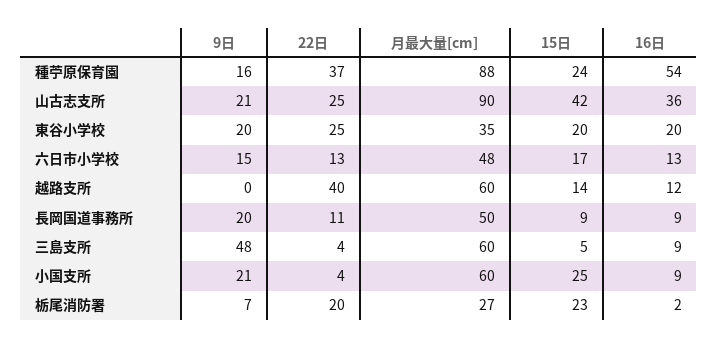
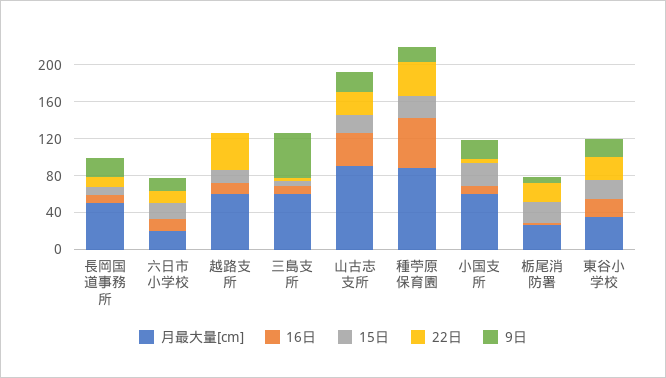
  {
    "9日": {
      "種苧原保育園": 16,
      "山古志支所": 21,
      "東谷小学校": 20,
      "六日市小学校": 15,
      "越路支所": 0,
      "長岡国道事務所": 20,
      "三島支所": 48,
      "小国支所": 21,
      "栃尾消防署": 7
    },
    "22日": {
      "種苧原保育園": 37,
      "山古志支所": 25,
      "東谷小学校": 25,
      "六日市小学校": 13,
      "越路支所": 40,
      "長岡国道事務所": 11,
      "三島支所": 4,
      "小国支所": 4,
      "栃尾消防署": 20
    },
    "月最大量[cm]": {
      "種苧原保育園": 88,
      "山古志支所": 90,
      "東谷小学校": 35,
-     "六日市小学校": 48,
+     "六日市小学校": 20,
      "越路支所": 60,
      "長岡国道事務所": 50,
      "三島支所": 60,
      "小国支所": 60,
      "栃尾消防署": 27
    },
    "15日": {
      "種苧原保育園": 24,
-     "山古志支所": 42,
+     "山古志支所": 20,
      "東谷小学校": 20,
      "六日市小学校": 17,
      "越路支所": 14,
      "長岡国道事務所": 9,
      "三島支所": 5,
      "小国支所": 25,
      "栃尾消防署": 23
    },
    "16日": {
      "種苧原保育園": 54,
      "山古志支所": 36,
      "東谷小学校": 20,
      "六日市小学校": 13,
      "越路支所": 12,
      "長岡国道事務所": 9,
      "三島支所": 9,
      "小国支所": 9,
      "栃尾消防署": 2
    }
  }

